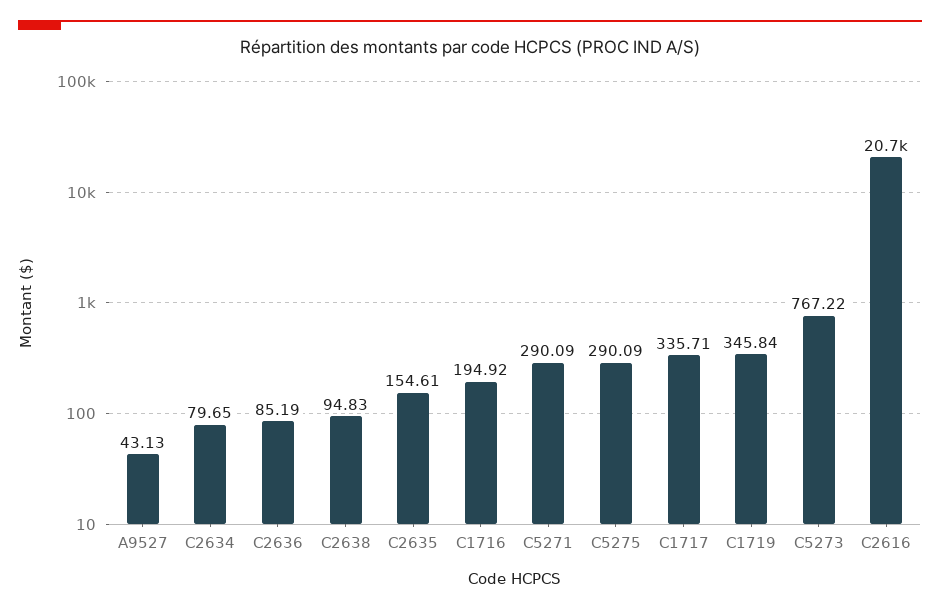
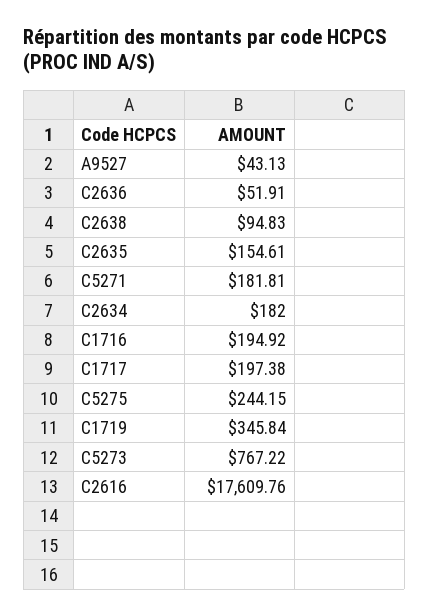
  {
    "A9527": 43.13,
-   "C2634": 79.65,
+   "C2634": 182,
-   "C2636": 85.19,
+   "C2636": 51.91,
    "C2638": 94.83,
    "C2635": 154.61,
    "C1716": 194.92,
-   "C5271": 290.09,
+   "C5271": 181.81,
-   "C5275": 290.09,
+   "C5275": 244.15,
-   "C1717": 335.71,
+   "C1717": 197.38,
    "C1719": 345.84,
    "C5273": 767.22,
-   "C2616": 20700
+   "C2616": 17609.76
  }

